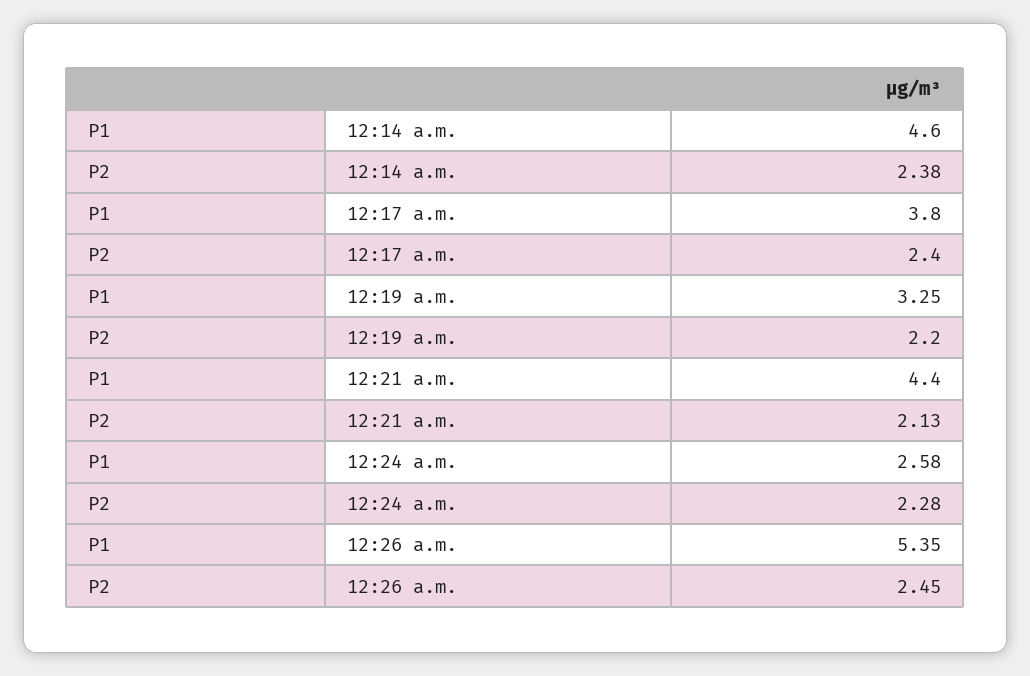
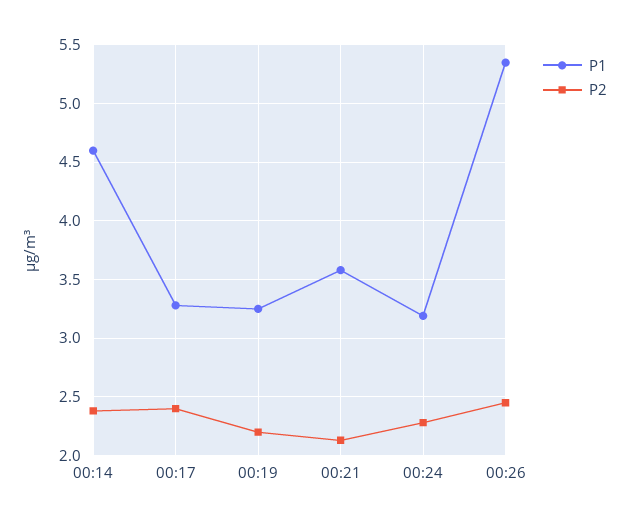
  {
    "P1": {
      "12:14 a.m.": 4.6,
-     "12:17 a.m.": 3.8,
+     "12:17 a.m.": 3.3,
      "12:19 a.m.": 3.25,
-     "12:21 a.m.": 4.4,
+     "12:21 a.m.": 3.6,
-     "12:24 a.m.": 2.58,
+     "12:24 a.m.": 3.2,
      "12:26 a.m.": 5.35
    },
    "P2": {
      "12:14 a.m.": 2.38,
      "12:17 a.m.": 2.4,
      "12:19 a.m.": 2.2,
      "12:21 a.m.": 2.13,
      "12:24 a.m.": 2.28,
      "12:26 a.m.": 2.45
    }
  }

